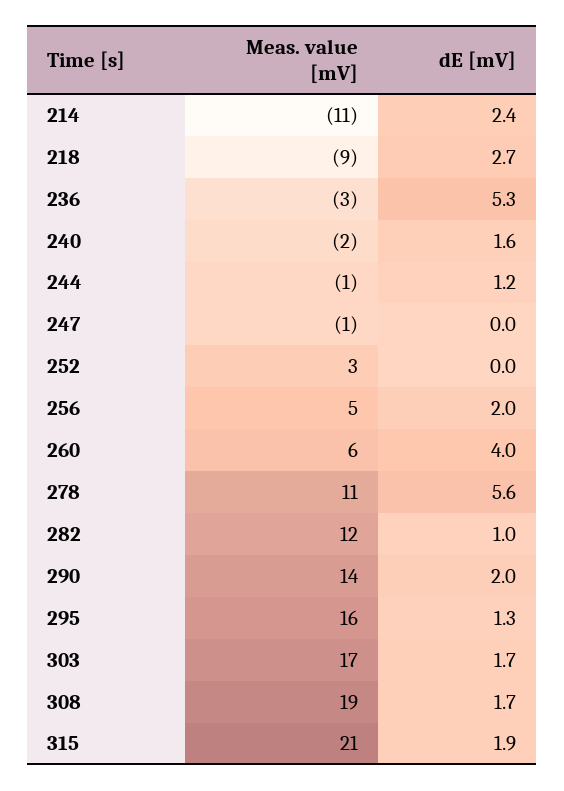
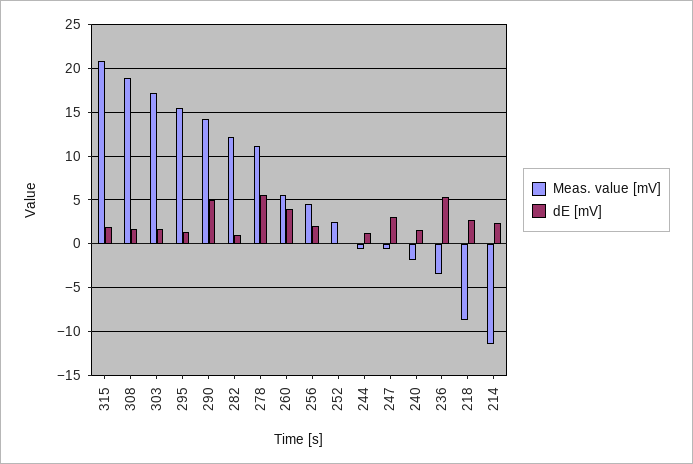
  {
    "Meas. value [mV]": {
      "214": -11,
      "218": -9,
      "236": -3,
      "240": -2,
      "244": -1,
      "247": -1,
      "252": 3,
      "256": 5,
      "260": 6,
      "278": 11,
      "282": 12,
      "290": 14,
      "295": 16,
      "303": 17,
      "308": 19,
      "315": 21
    },
    "dE [mV]": {
      "214": 2.4,
      "218": 2.7,
      "236": 5.3,
      "240": 1.6,
      "244": 1.2,
-     "247": 0,
+     "247": 3,
      "252": 0,
      "256": 2,
      "260": 4,
      "278": 5.6,
      "282": 1,
-     "290": 2,
+     "290": 5,
      "295": 1.3,
      "303": 1.7,
      "308": 1.7,
      "315": 1.9
    }
  }

